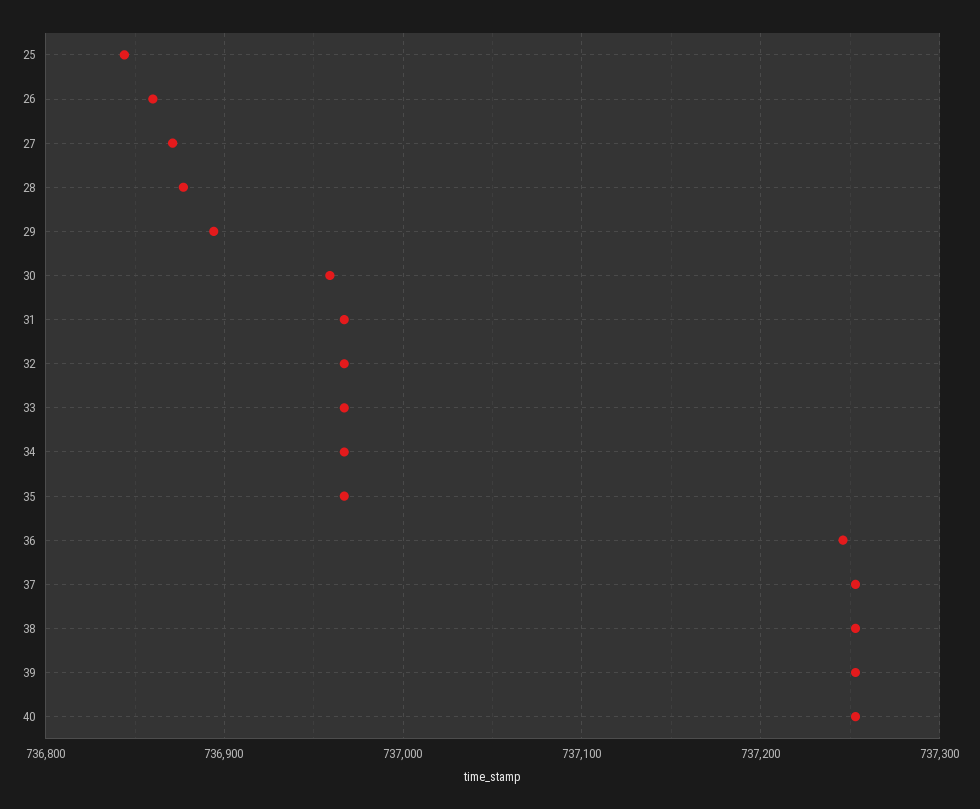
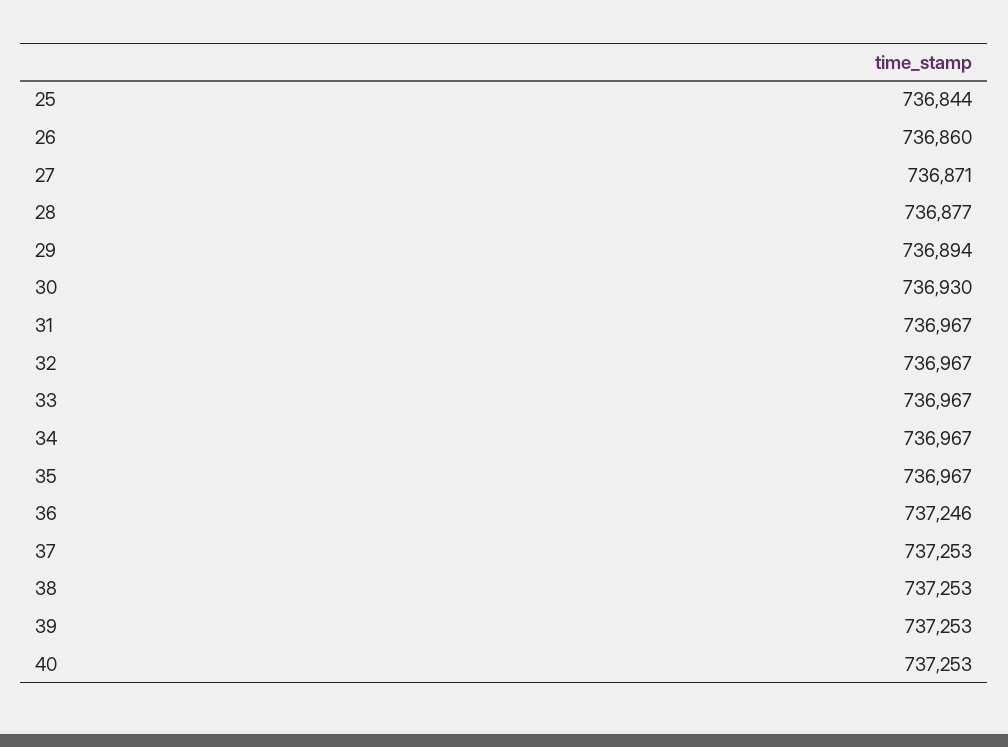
  {
    "25": 736844,
    "26": 736860,
    "27": 736871,
    "28": 736877,
    "29": 736894,
-   "30": 736960,
+   "30": 736930,
    "31": 736967,
    "32": 736967,
    "33": 736967,
    "34": 736967,
    "35": 736967,
    "36": 737246,
    "37": 737253,
    "38": 737253,
    "39": 737253,
    "40": 737253
  }

